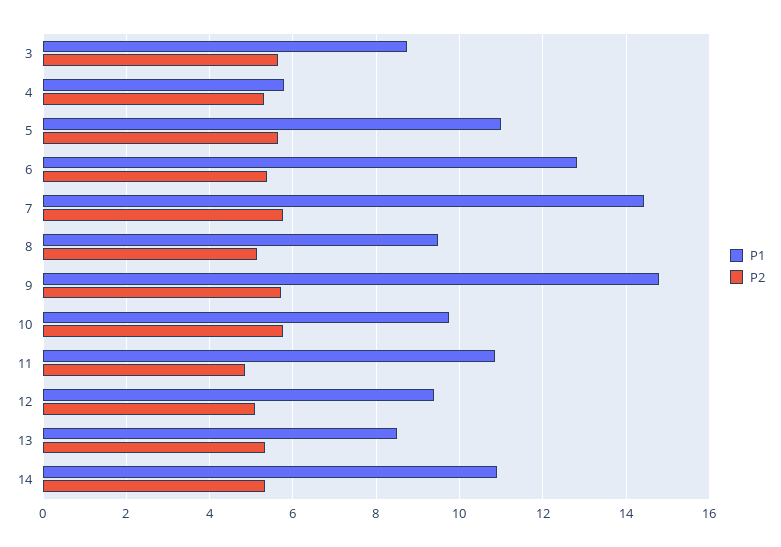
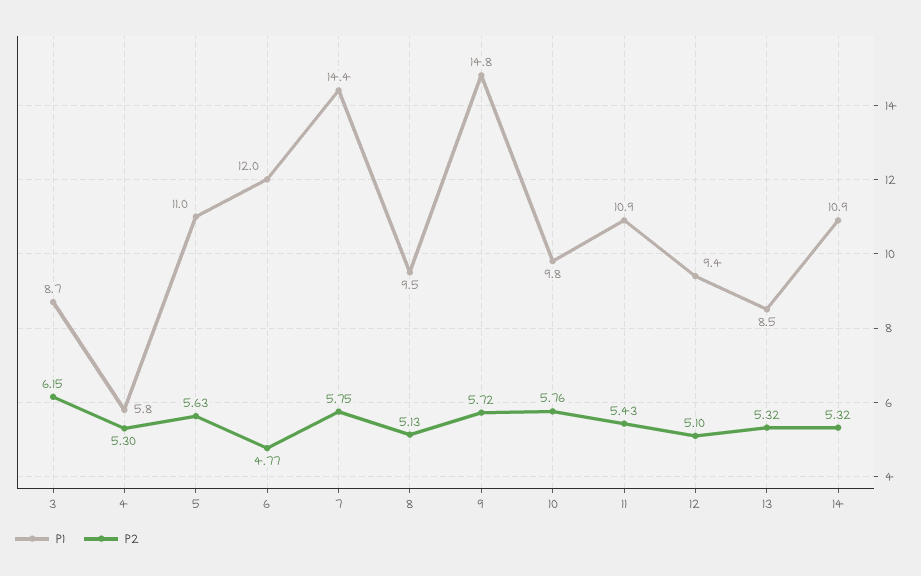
  {
    "P1": {
      "3": 8.7,
      "4": 5.8,
      "5": 11,
-     "6": 12.8,
+     "6": 12,
      "7": 14.4,
      "8": 9.5,
      "9": 14.8,
      "10": 9.8,
      "11": 10.9,
      "12": 9.4,
      "13": 8.5,
      "14": 10.9
    },
    "P2": {
-     "3": 5.6,
+     "3": 6.15,
      "4": 5.3,
      "5": 5.63,
-     "6": 5.4,
+     "6": 4.77,
      "7": 5.75,
      "8": 5.13,
      "9": 5.72,
      "10": 5.76,
-     "11": 4.8,
+     "11": 5.43,
      "12": 5.1,
      "13": 5.32,
      "14": 5.32
    }
  }

